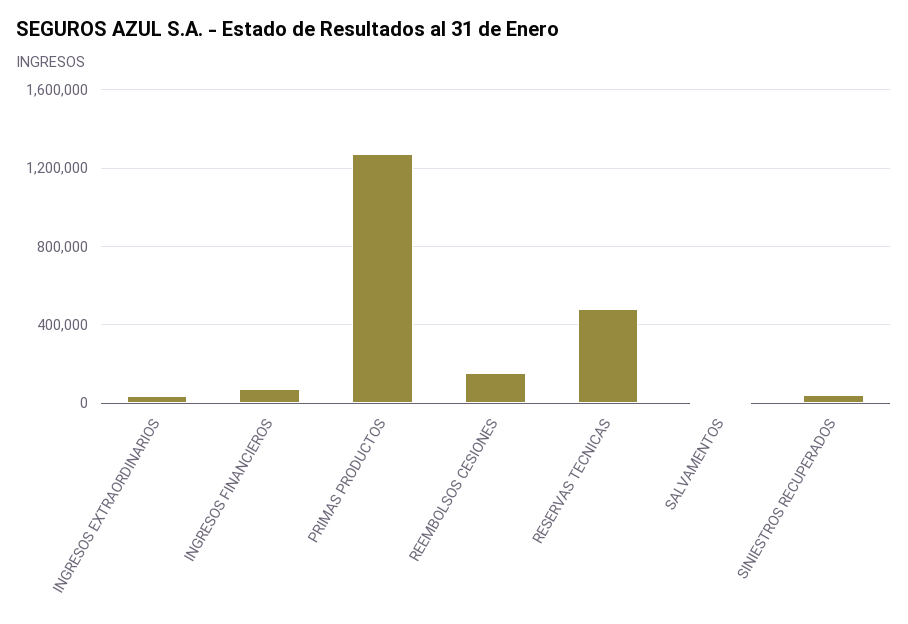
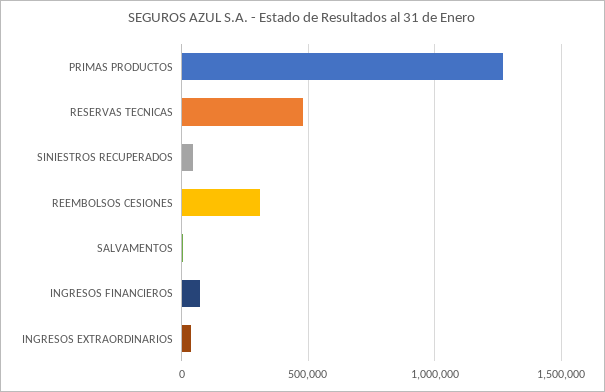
  {
    "INGRESOS EXTRAORDINARIOS": 50000,
    "INGRESOS FINANCIEROS": 50000,
    "PRIMAS PRODUCTOS": 1250000,
-   "REEMBOLSOS CESIONES": 150000,
+   "REEMBOLSOS CESIONES": 300000,
    "RESERVAS TECNICAS": 500000,
    "SALVAMENTOS": 0,
    "SINIESTROS RECUPERADOS": 50000
  }

